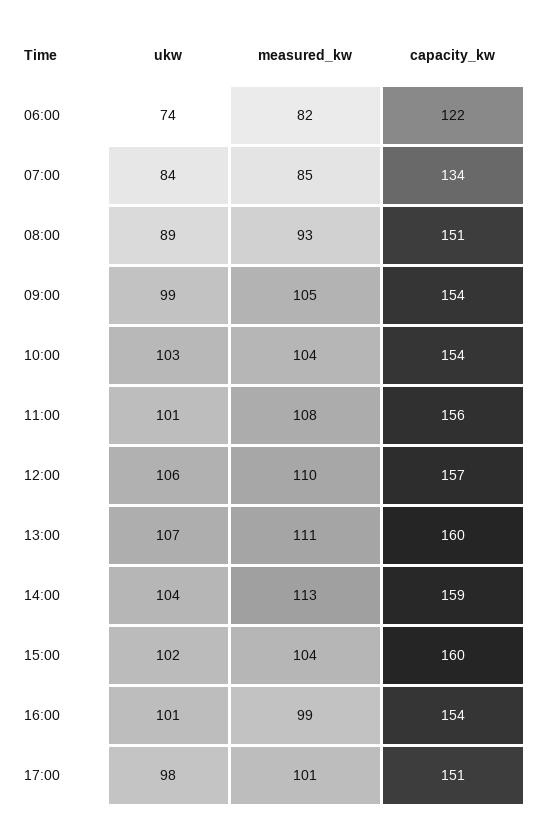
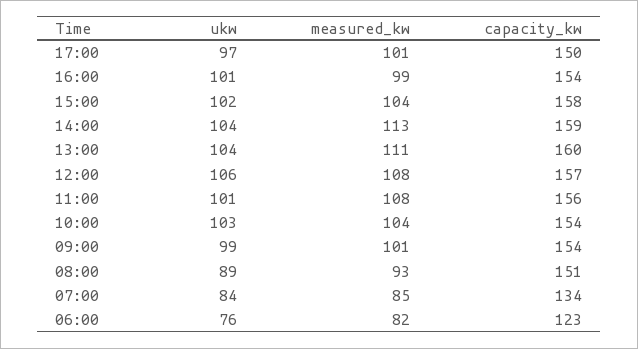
  {
    "ukw": {
-     "06:00": 74,
+     "06:00": 76,
      "07:00": 84,
      "08:00": 89,
      "09:00": 99,
      "10:00": 103,
      "11:00": 101,
      "12:00": 106,
-     "13:00": 107,
+     "13:00": 104,
      "14:00": 104,
      "15:00": 102,
      "16:00": 101,
-     "17:00": 98
+     "17:00": 97
    },
    "measured_kw": {
      "06:00": 82,
      "07:00": 85,
      "08:00": 93,
-     "09:00": 105,
+     "09:00": 101,
      "10:00": 104,
      "11:00": 108,
-     "12:00": 110,
+     "12:00": 108,
      "13:00": 111,
      "14:00": 113,
      "15:00": 104,
      "16:00": 99,
      "17:00": 101
    },
    "capacity_kw": {
-     "06:00": 122,
+     "06:00": 123,
      "07:00": 134,
      "08:00": 151,
      "09:00": 154,
      "10:00": 154,
      "11:00": 156,
      "12:00": 157,
      "13:00": 160,
      "14:00": 159,
-     "15:00": 160,
+     "15:00": 158,
      "16:00": 154,
-     "17:00": 151
+     "17:00": 150
    }
  }

